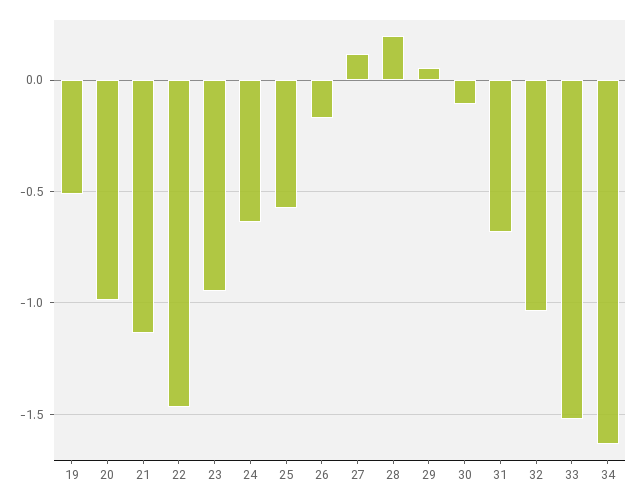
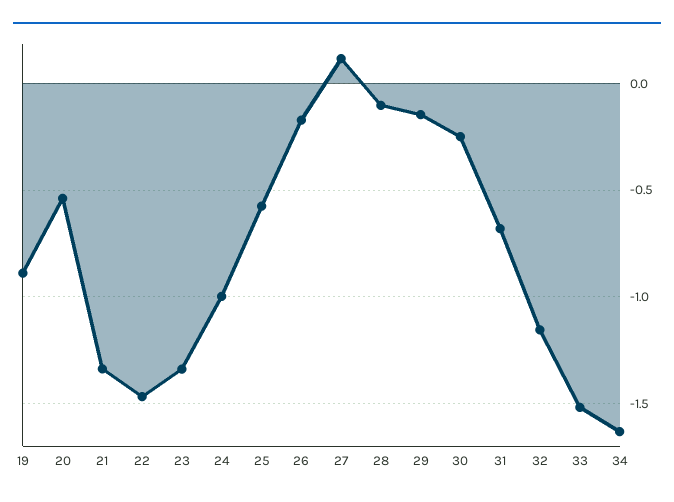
  {
-   "19": -0.5,
+   "19": -0.9,
-   "20": -1,
+   "20": -0.55,
-   "21": -1.15,
+   "21": -1.35,
    "22": -1.45,
-   "23": -0.95,
+   "23": -1.35,
-   "24": -0.65,
+   "24": -1,
    "25": -0.6,
    "26": -0.15,
    "27": 0.1,
-   "28": 0.2,
+   "28": -0.1,
-   "29": 0.05,
+   "29": -0.15,
-   "30": -0.1,
+   "30": -0.25,
    "31": -0.7,
-   "32": -1.05,
+   "32": -1.15,
    "33": -1.5,
    "34": -1.65
  }

